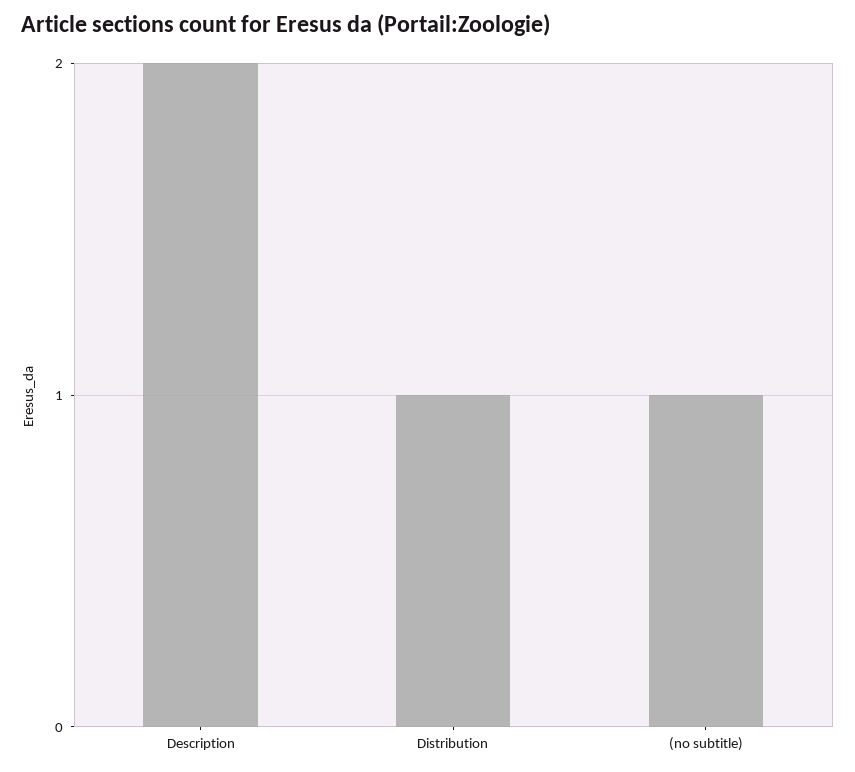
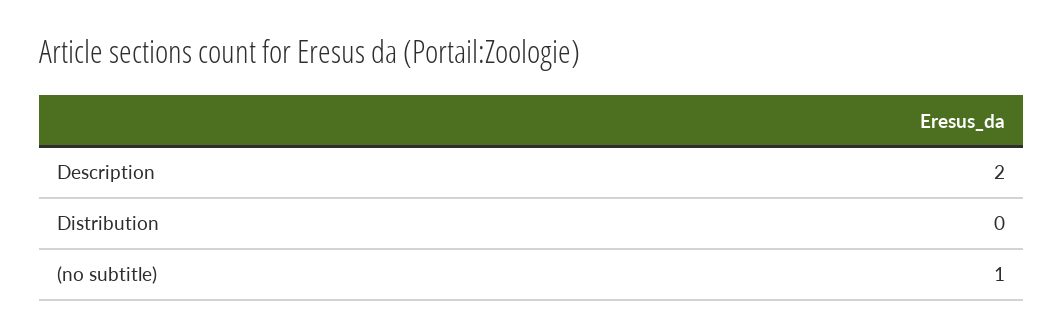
  {
    "Description": 2,
-   "Distribution": 1,
+   "Distribution": 0,
    "(no subtitle)": 1
  }

